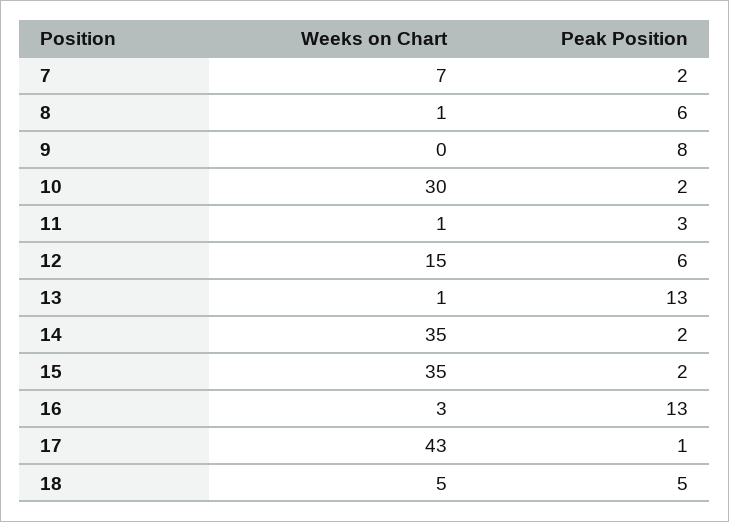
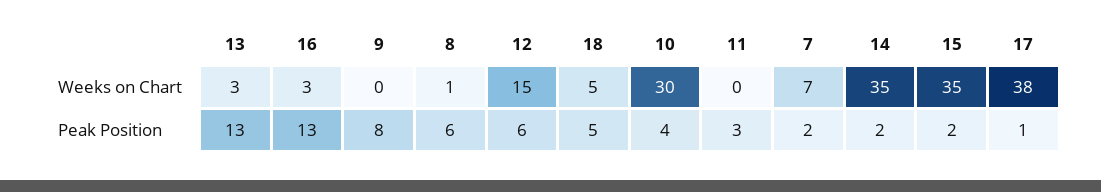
  {
    "Weeks on Chart": {
      "7": 7,
      "8": 1,
      "9": 0,
      "10": 30,
-     "11": 1,
+     "11": 0,
      "12": 15,
-     "13": 1,
+     "13": 3,
      "14": 35,
      "15": 35,
      "16": 3,
-     "17": 43,
+     "17": 38,
      "18": 5
    },
    "Peak Position": {
      "7": 2,
      "8": 6,
      "9": 8,
-     "10": 2,
+     "10": 4,
      "11": 3,
      "12": 6,
      "13": 13,
      "14": 2,
      "15": 2,
      "16": 13,
      "17": 1,
      "18": 5
    }
  }

